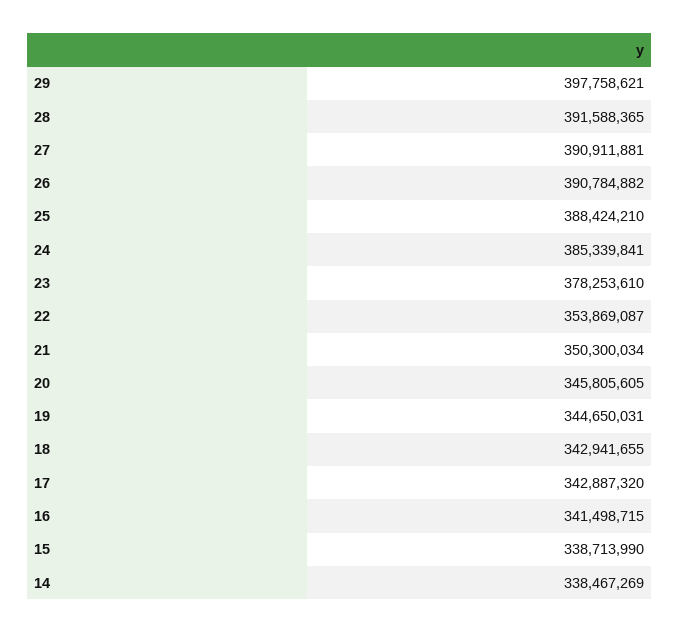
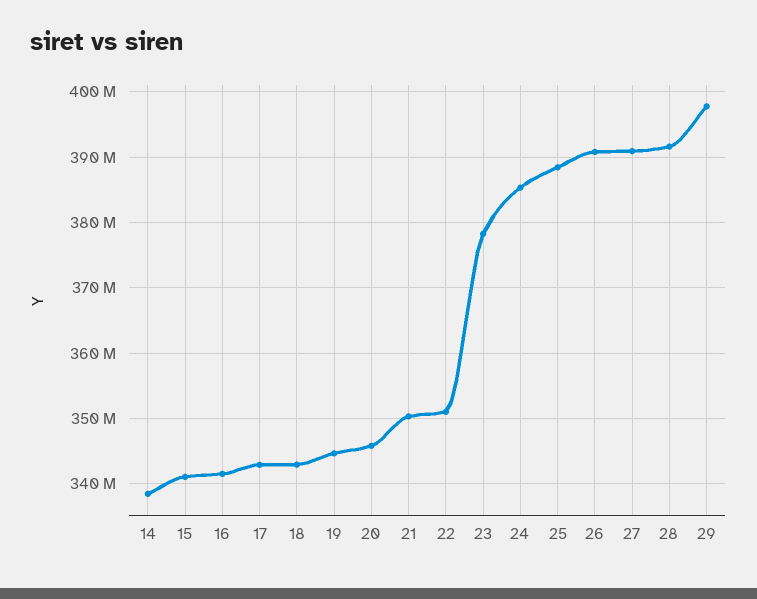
  {
    "29": 397758621,
    "28": 391588365,
    "27": 390911881,
    "26": 390784882,
    "25": 388424210,
    "24": 385339841,
    "23": 378253610,
-   "22": 353869087,
+   "22": 351000000,
    "21": 350300034,
    "20": 345805605,
    "19": 344650031,
    "18": 342941655,
    "17": 342887320,
    "16": 341498715,
-   "15": 338713990,
+   "15": 341000000,
    "14": 338467269
  }

